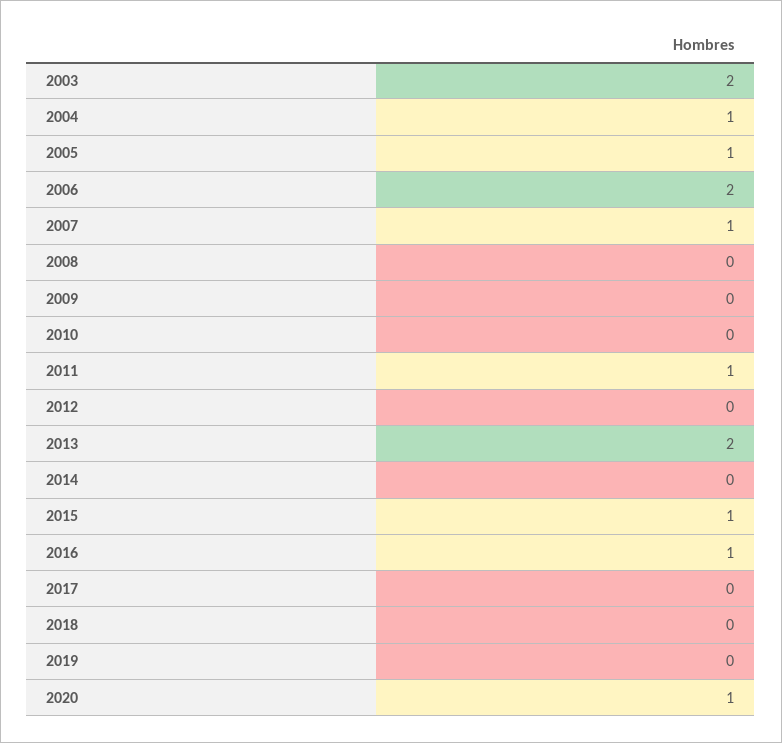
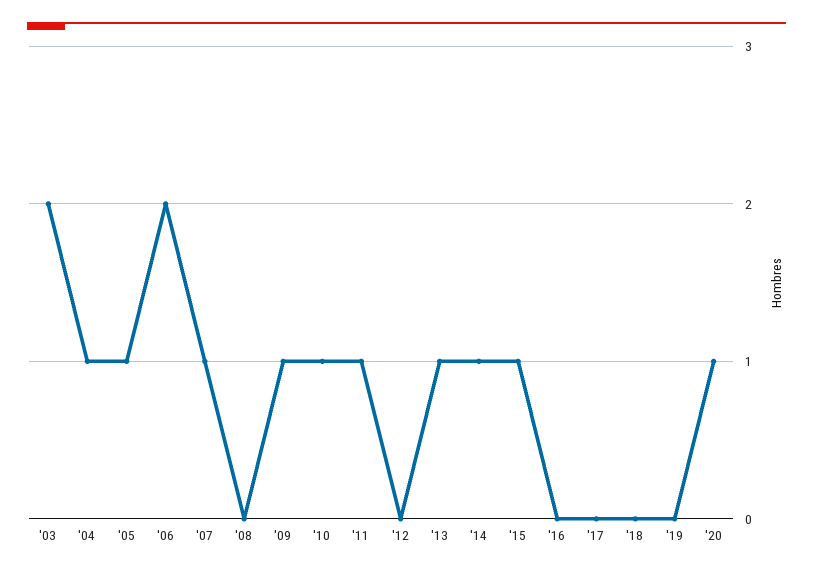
  {
    "2003": 2,
    "2004": 1,
    "2005": 1,
    "2006": 2,
    "2007": 1,
    "2008": 0,
-   "2009": 0,
+   "2009": 1,
-   "2010": 0,
+   "2010": 1,
    "2011": 1,
    "2012": 0,
-   "2013": 2,
+   "2013": 1,
-   "2014": 0,
+   "2014": 1,
    "2015": 1,
-   "2016": 1,
+   "2016": 0,
    "2017": 0,
    "2018": 0,
    "2019": 0,
    "2020": 1
  }

